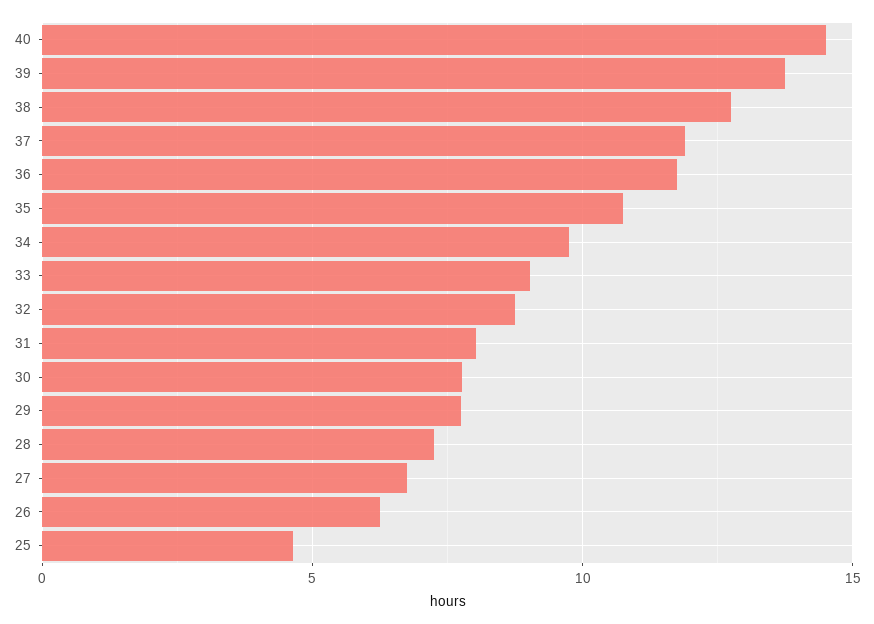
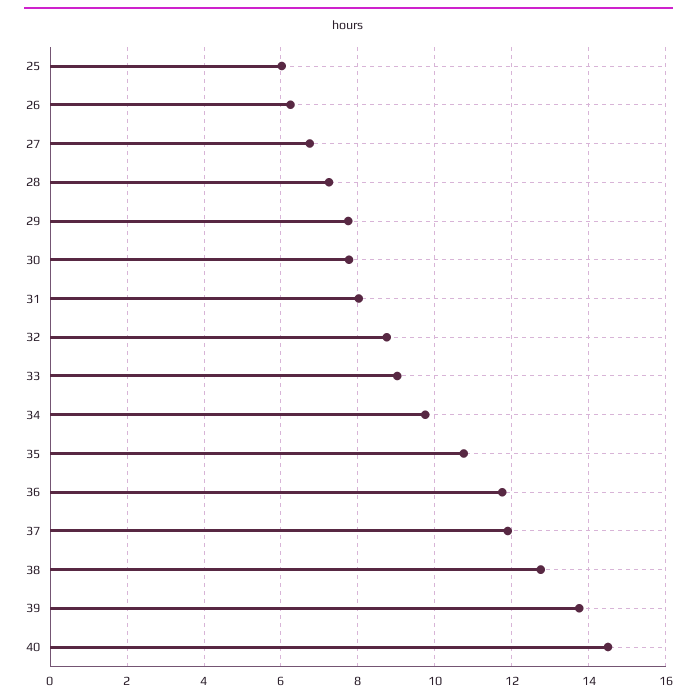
  {
    "40": 14.6,
    "39": 13.8,
    "38": 12.8,
    "37": 11.8,
    "36": 11.8,
    "35": 10.8,
    "34": 9.8,
    "33": 9,
    "32": 8.8,
    "31": 8,
    "30": 7.8,
    "29": 7.8,
    "28": 7.2,
    "27": 6.8,
    "26": 6.2,
-   "25": 4.5
+   "25": 6
  }

